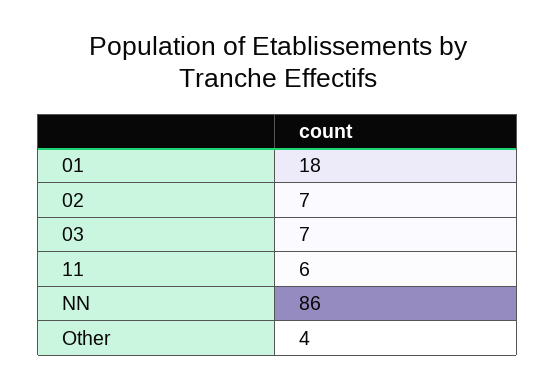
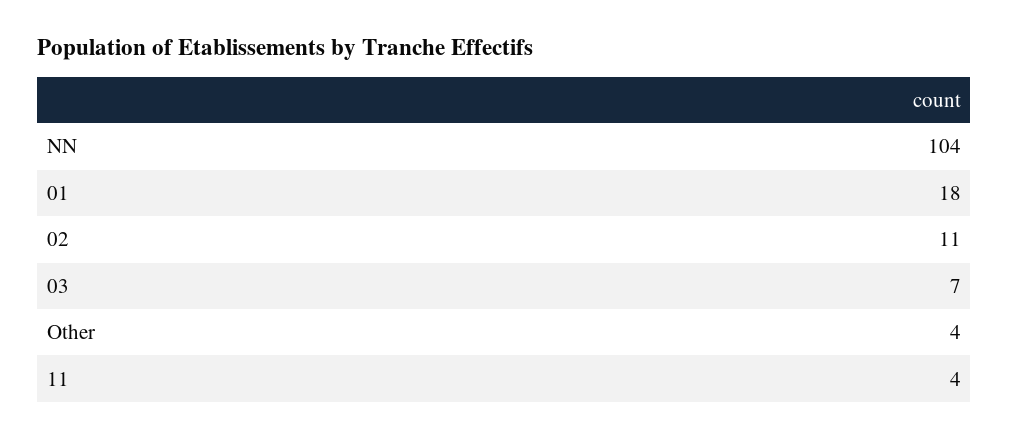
  {
    "01": 18,
-   "02": 7,
+   "02": 11,
    "03": 7,
-   "11": 6,
+   "11": 4,
-   "NN": 86,
+   "NN": 104,
    "Other": 4
  }

